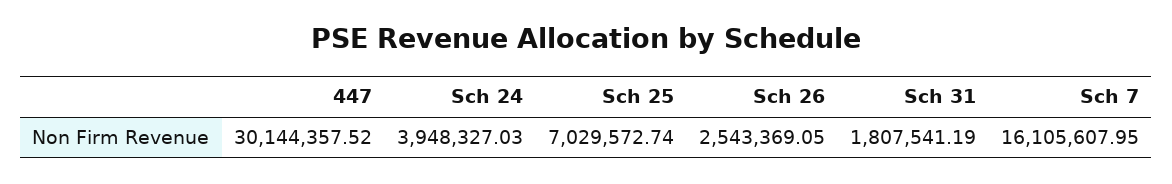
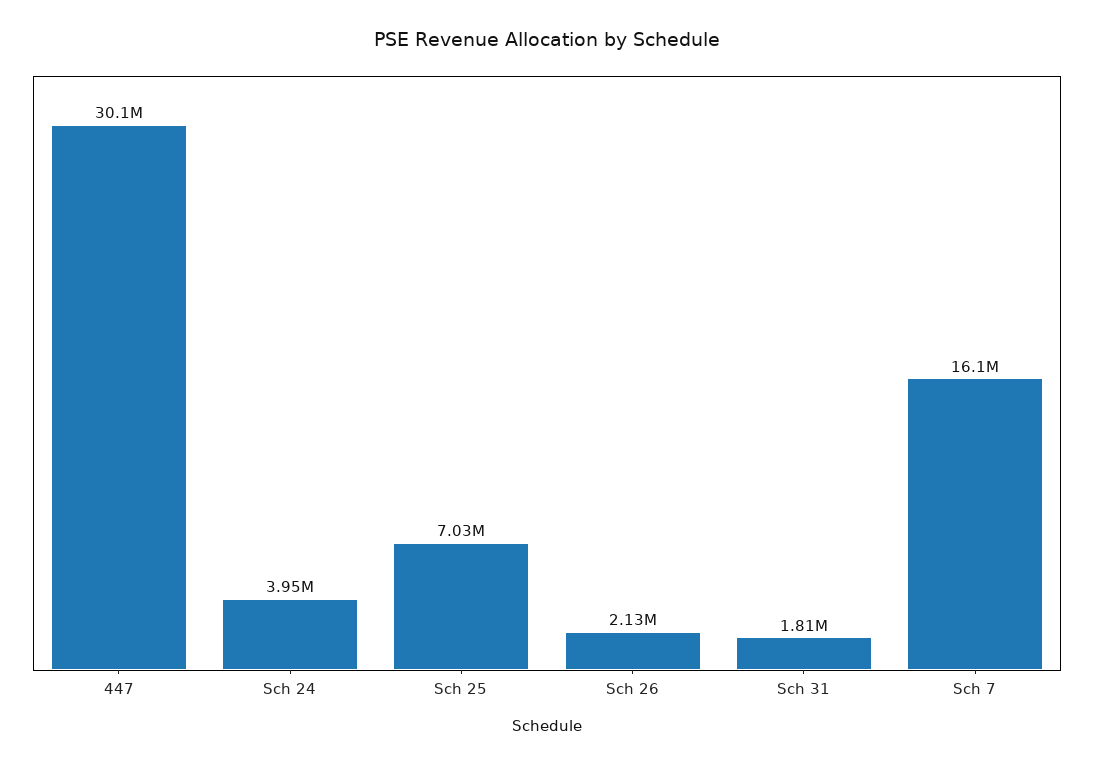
  {
    "447": 30144357.52,
    "Sch 24": 3948327.03,
    "Sch 25": 7029572.74,
-   "Sch 26": 2543369.05,
+   "Sch 26": 2130000,
    "Sch 31": 1807541.19,
    "Sch 7": 16105607.95
  }

